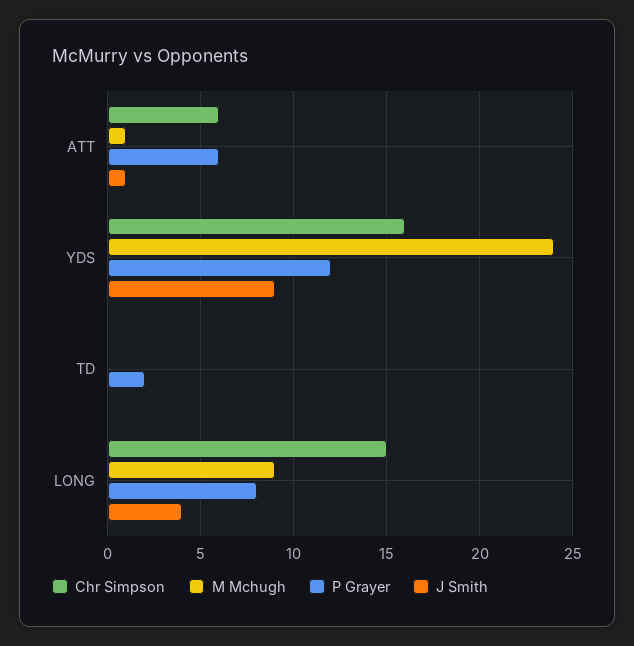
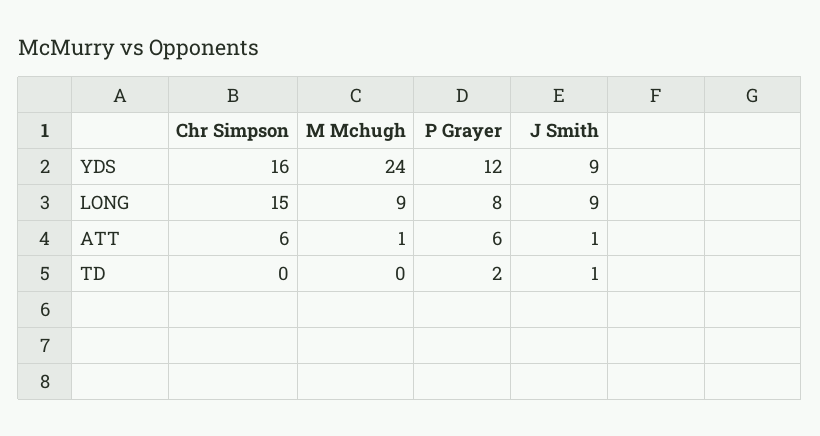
  {
    "Chr Simpson": {
      "ATT": 6,
      "YDS": 16,
      "TD": 0,
      "LONG": 15
    },
    "M Mchugh": {
      "ATT": 1,
      "YDS": 24,
      "TD": 0,
      "LONG": 9
    },
    "P Grayer": {
      "ATT": 6,
      "YDS": 12,
      "TD": 2,
      "LONG": 8
    },
    "J Smith": {
      "ATT": 1,
      "YDS": 9,
-     "TD": 0,
+     "TD": 1,
-     "LONG": 4
+     "LONG": 9
    }
  }

